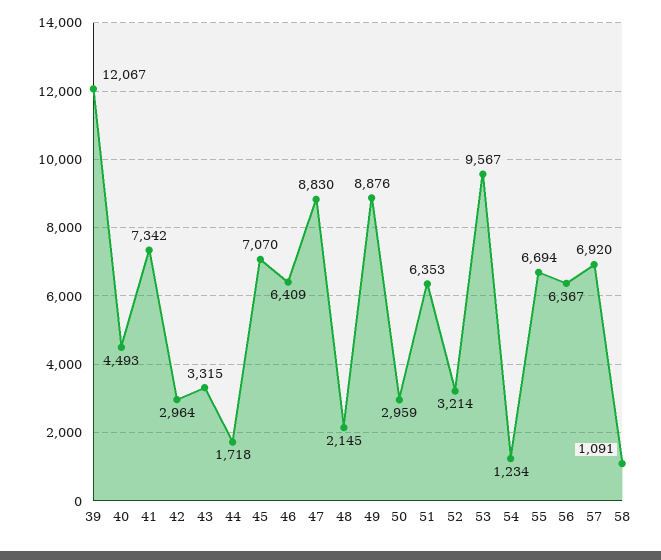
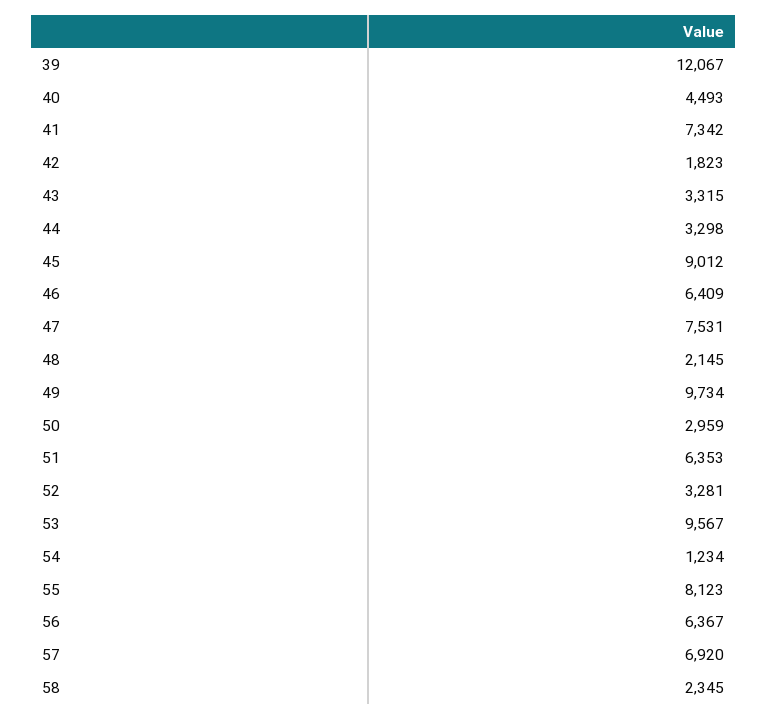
  {
    "39": 12067,
    "40": 4493,
    "41": 7342,
-   "42": 2964,
+   "42": 1823,
    "43": 3315,
-   "44": 1718,
+   "44": 3298,
-   "45": 7070,
+   "45": 9012,
    "46": 6409,
-   "47": 8830,
+   "47": 7531,
    "48": 2145,
-   "49": 8876,
+   "49": 9734,
    "50": 2959,
    "51": 6353,
-   "52": 3214,
+   "52": 3281,
    "53": 9567,
    "54": 1234,
-   "55": 6694,
+   "55": 8123,
    "56": 6367,
    "57": 6920,
-   "58": 1091
+   "58": 2345
  }

